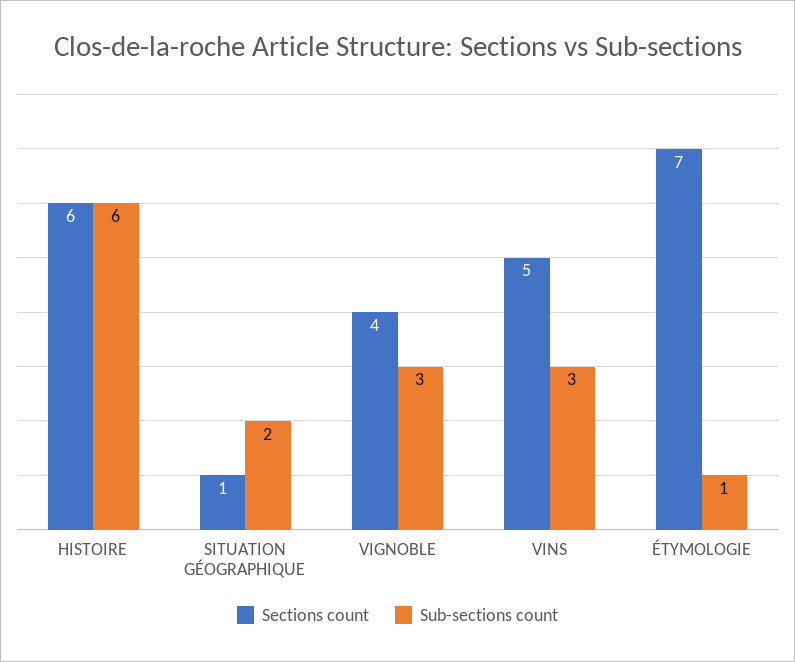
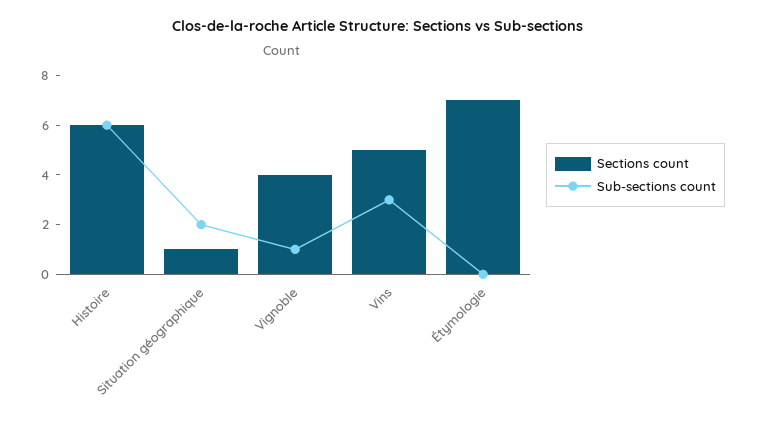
  {
    "Sections count": {
      "HISTOIRE": 6,
      "SITUATION GÉOGRAPHIQUE": 1,
      "VIGNOBLE": 4,
      "VINS": 5,
      "ÉTYMOLOGIE": 7
    },
    "Sub-sections count": {
      "HISTOIRE": 6,
      "SITUATION GÉOGRAPHIQUE": 2,
-     "VIGNOBLE": 3,
+     "VIGNOBLE": 1,
      "VINS": 3,
-     "ÉTYMOLOGIE": 1
+     "ÉTYMOLOGIE": 0
    }
  }

